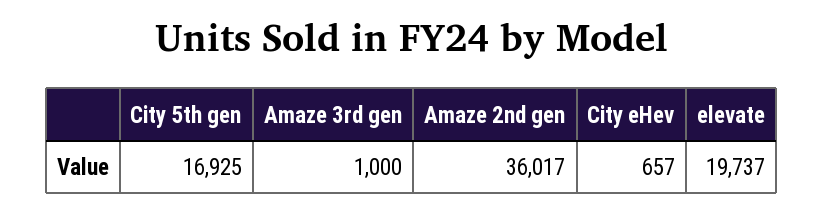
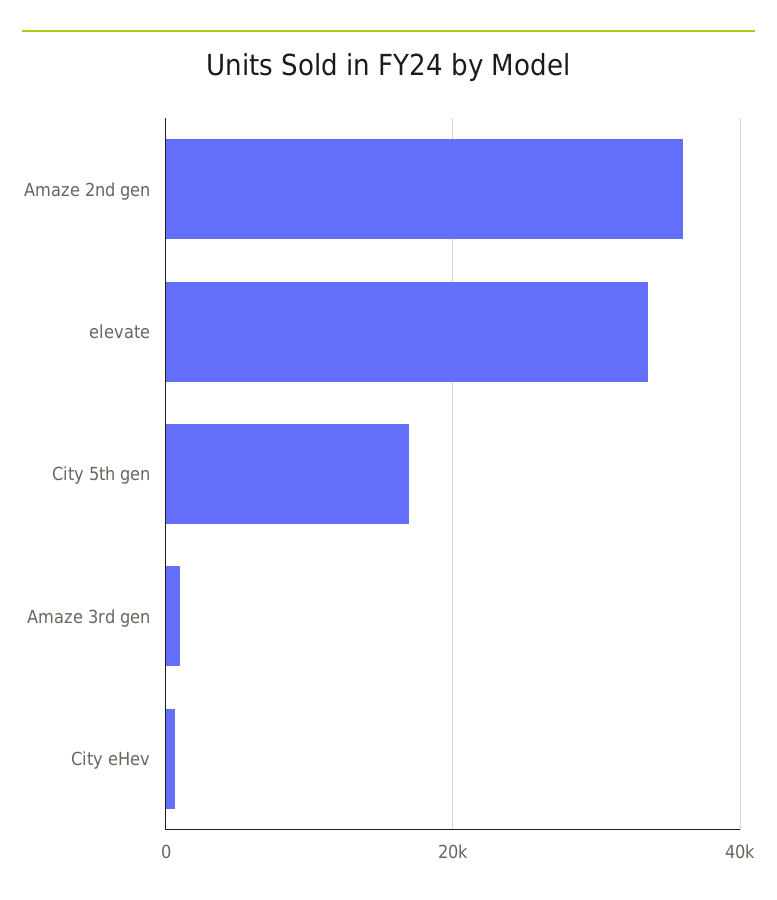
  {
    "City 5th gen": 16925,
    "Amaze 3rd gen": 1000,
    "Amaze 2nd gen": 36017,
    "City eHev": 657,
-   "elevate": 19737
+   "elevate": 34000
  }

